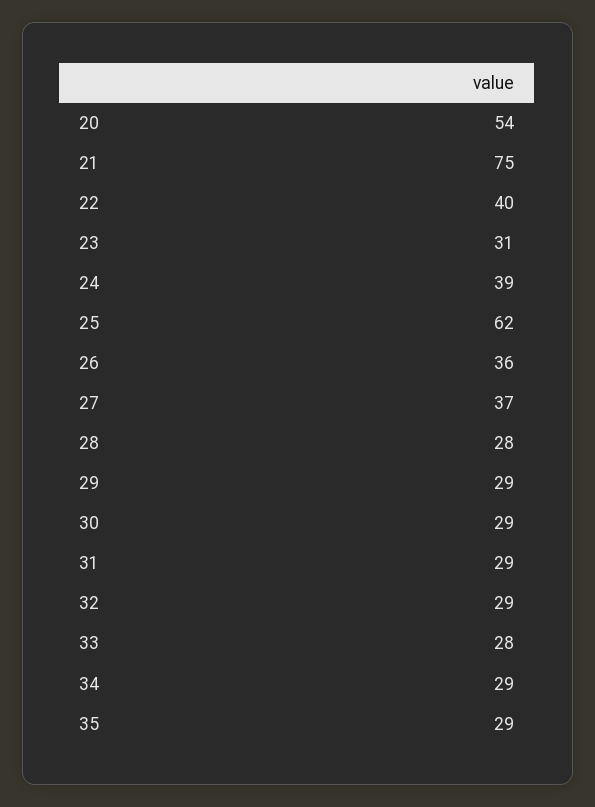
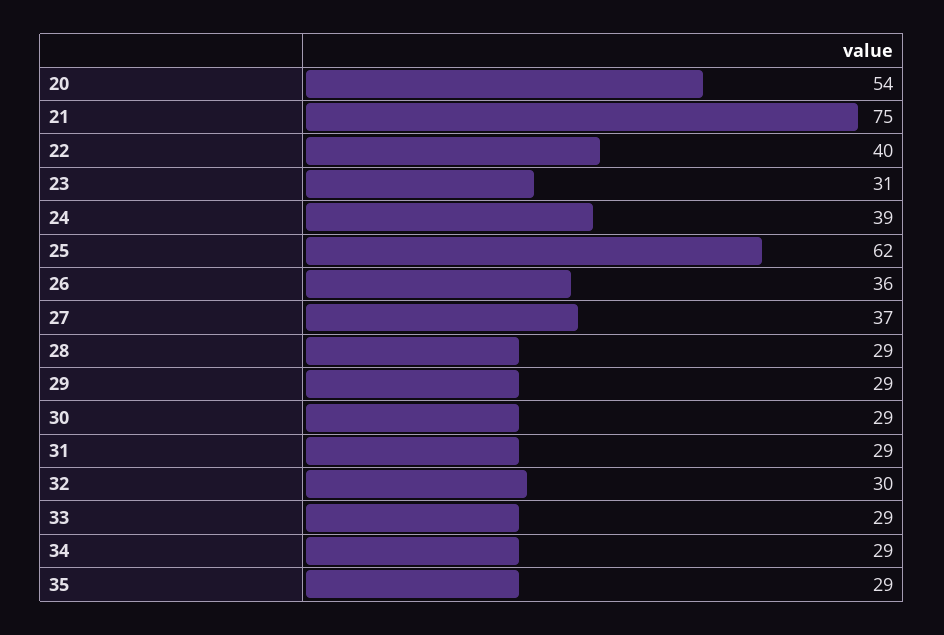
  {
    "20": 54,
    "21": 75,
    "22": 40,
    "23": 31,
    "24": 39,
    "25": 62,
    "26": 36,
    "27": 37,
-   "28": 28,
+   "28": 29,
    "29": 29,
    "30": 29,
    "31": 29,
-   "32": 29,
+   "32": 30,
-   "33": 28,
+   "33": 29,
    "34": 29,
    "35": 29
  }

